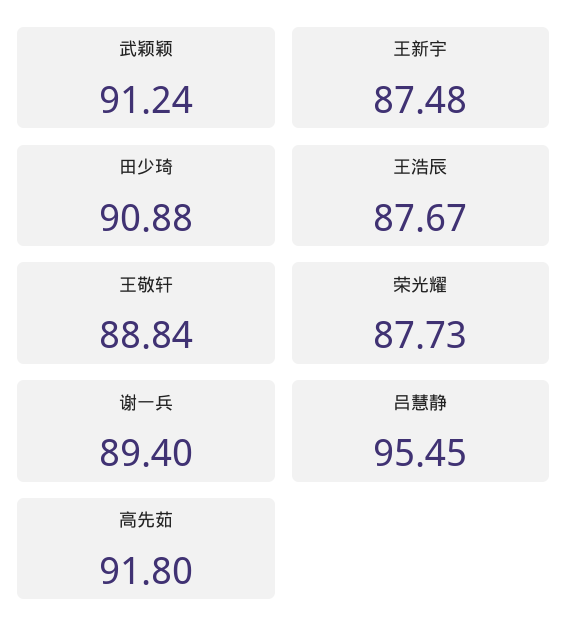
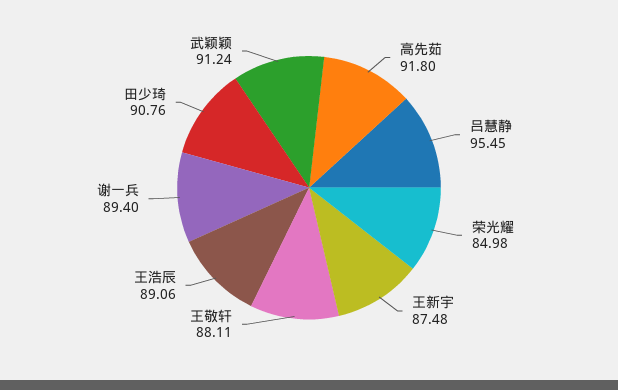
  {
    "武颖颖": 91.24,
    "王新宇": 87.48,
-   "田少琦": 90.88,
+   "田少琦": 90.76,
-   "王浩辰": 87.67,
+   "王浩辰": 89.06,
-   "王敬轩": 88.84,
+   "王敬轩": 88.11,
-   "荣光耀": 87.73,
+   "荣光耀": 84.98,
    "谢一兵": 89.4,
    "吕慧静": 95.45,
    "高先茹": 91.8
  }

